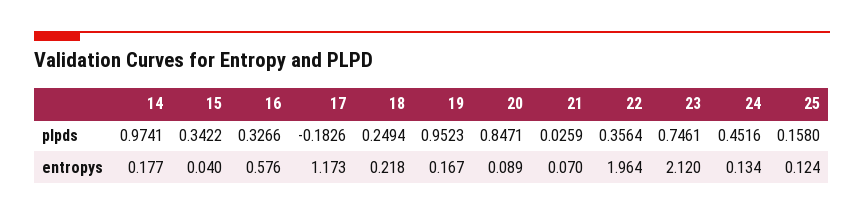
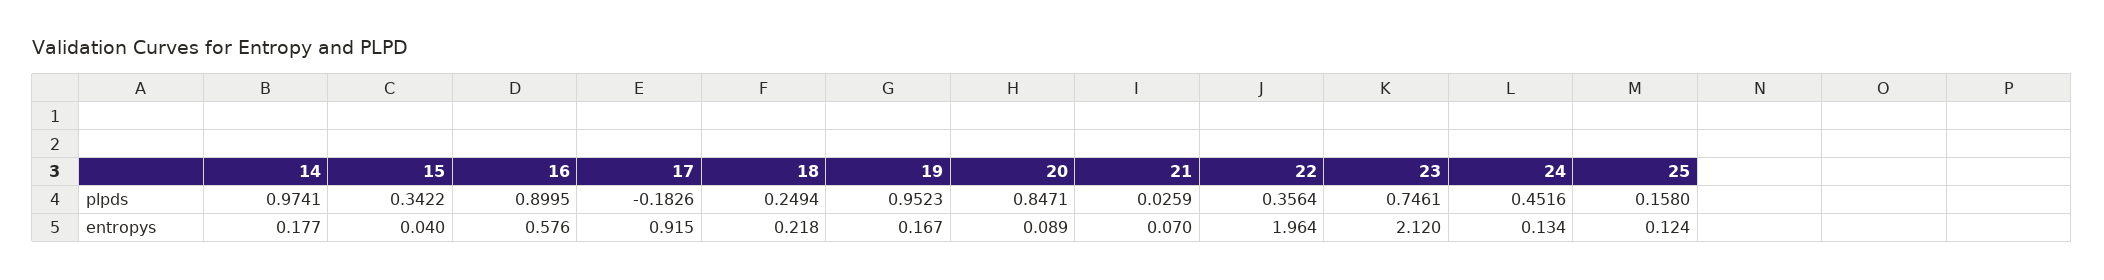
  {
    "14": {
      "plpds": 0.9741,
      "entropys": 0.177
    },
    "15": {
      "plpds": 0.3422,
      "entropys": 0.04
    },
    "16": {
-     "plpds": 0.3266,
+     "plpds": 0.8995,
      "entropys": 0.576
    },
    "17": {
      "plpds": -0.1826,
-     "entropys": 1.173
+     "entropys": 0.915
    },
    "18": {
      "plpds": 0.2494,
      "entropys": 0.218
    },
    "19": {
      "plpds": 0.9523,
      "entropys": 0.167
    },
    "20": {
      "plpds": 0.8471,
      "entropys": 0.089
    },
    "21": {
      "plpds": 0.0259,
      "entropys": 0.07
    },
    "22": {
      "plpds": 0.3564,
      "entropys": 1.964
    },
    "23": {
      "plpds": 0.7461,
      "entropys": 2.12
    },
    "24": {
      "plpds": 0.4516,
      "entropys": 0.134
    },
    "25": {
      "plpds": 0.158,
      "entropys": 0.124
    }
  }

